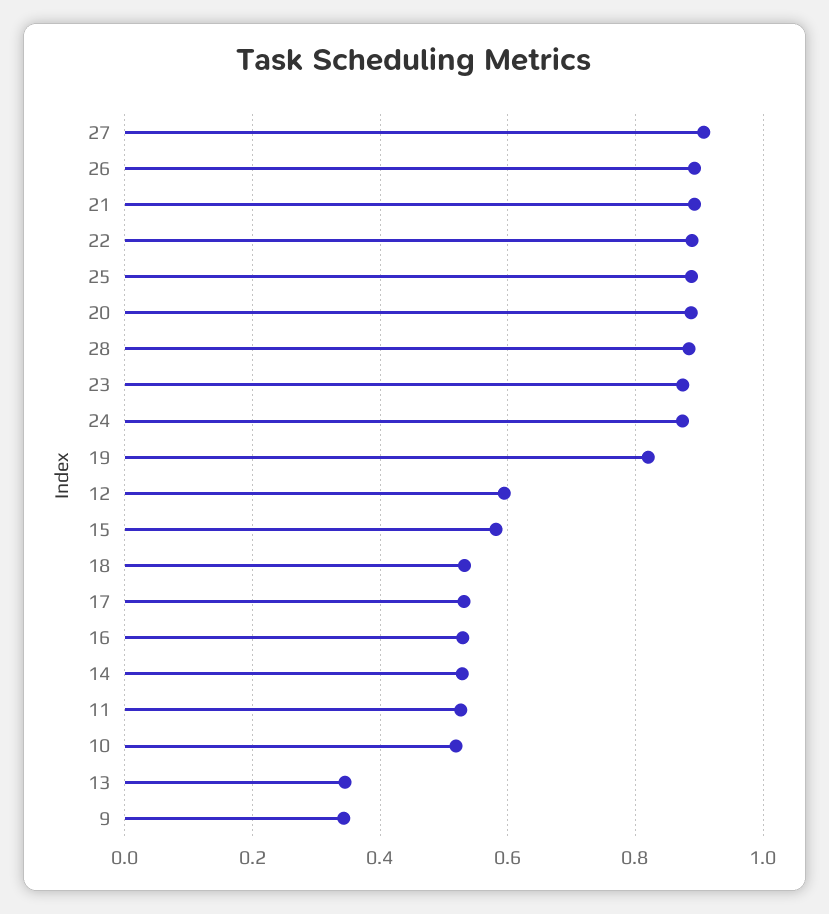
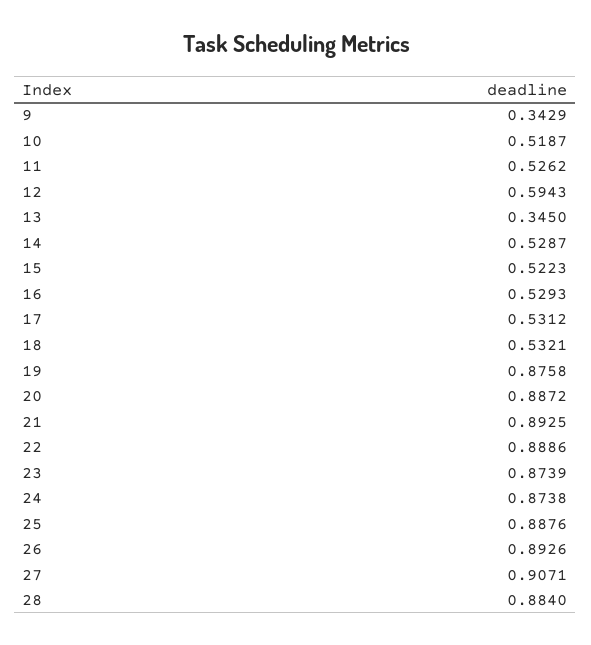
  {
    "27": 0.9071,
    "26": 0.8926,
    "21": 0.8925,
    "22": 0.8886,
    "25": 0.8876,
    "20": 0.8872,
    "28": 0.884,
    "23": 0.8739,
    "24": 0.8738,
-   "19": 0.82,
+   "19": 0.8758,
    "12": 0.5943,
-   "15": 0.58,
+   "15": 0.5223,
    "18": 0.5321,
    "17": 0.5312,
    "16": 0.5293,
    "14": 0.5287,
    "11": 0.5262,
    "10": 0.5187,
    "13": 0.345,
    "9": 0.3429
  }

